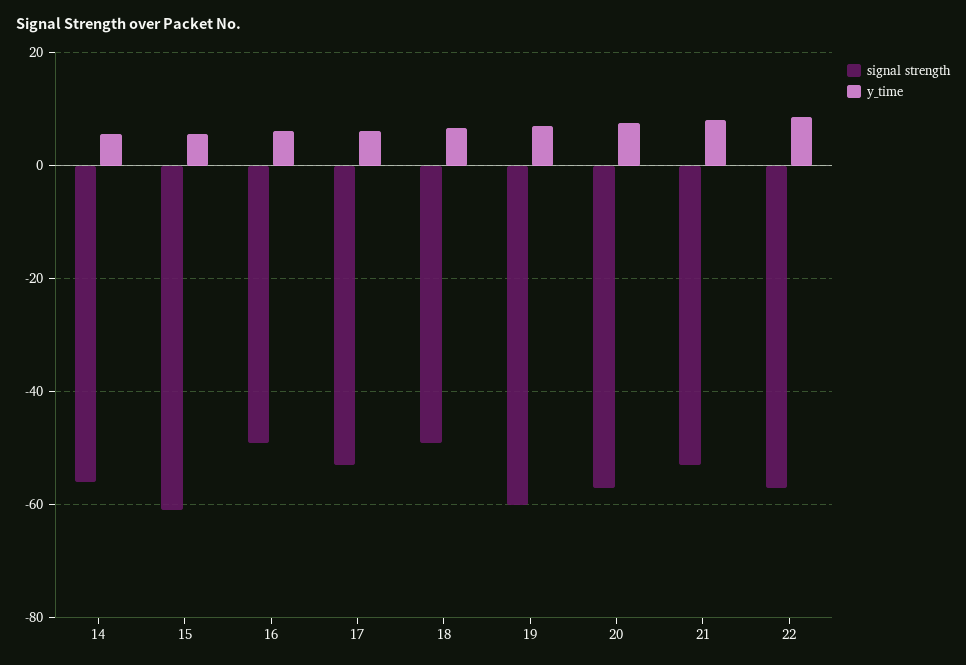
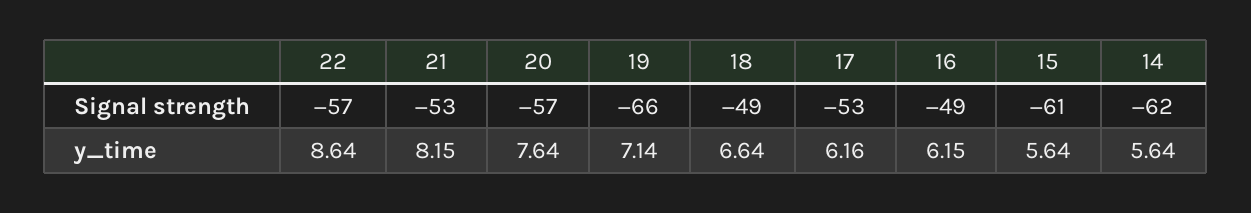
  {
    "signal strength": {
-     "14": -56,
+     "14": -62,
      "15": -61,
      "16": -49,
      "17": -53,
      "18": -49,
-     "19": -60,
+     "19": -66,
      "20": -57,
      "21": -53,
      "22": -57
    },
    "y_time": {
      "14": 5.64,
      "15": 5.64,
      "16": 6.15,
      "17": 6.16,
      "18": 6.64,
      "19": 7.14,
      "20": 7.64,
      "21": 8.15,
      "22": 8.64
    }
  }

